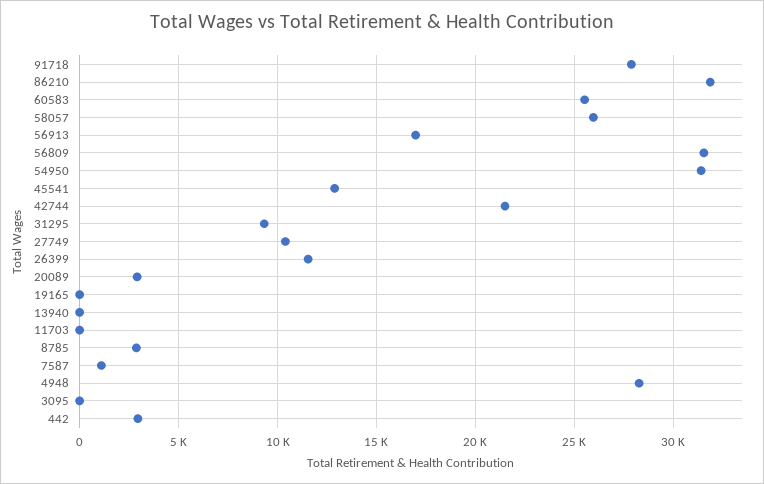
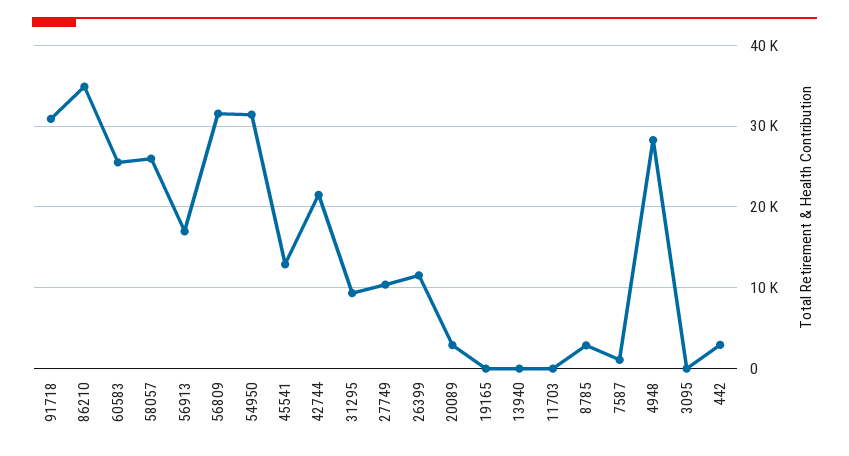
  {
-   "91718": 28000,
+   "91718": 31000,
-   "86210": 32000,
+   "86210": 35000,
    "60583": 25500,
    "58057": 26000,
    "56913": 17000,
    "56809": 31500,
    "54950": 31500,
    "45541": 13000,
    "42744": 21500,
    "31295": 9500,
    "27749": 10500,
    "26399": 11500,
    "20089": 3000,
    "19165": 0,
    "13940": 0,
    "11703": 0,
    "8785": 3000,
    "7587": 1000,
    "4948": 28500,
    "3095": 0,
    "442": 3000
  }

